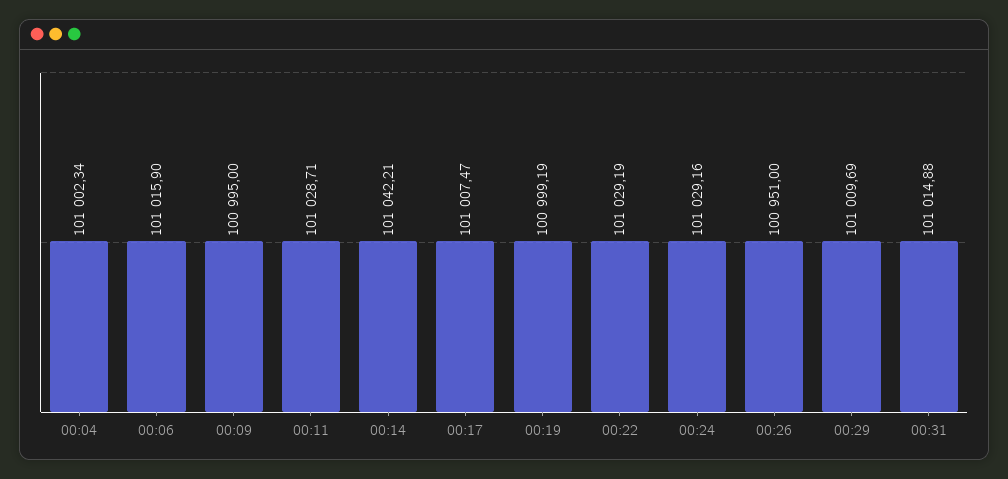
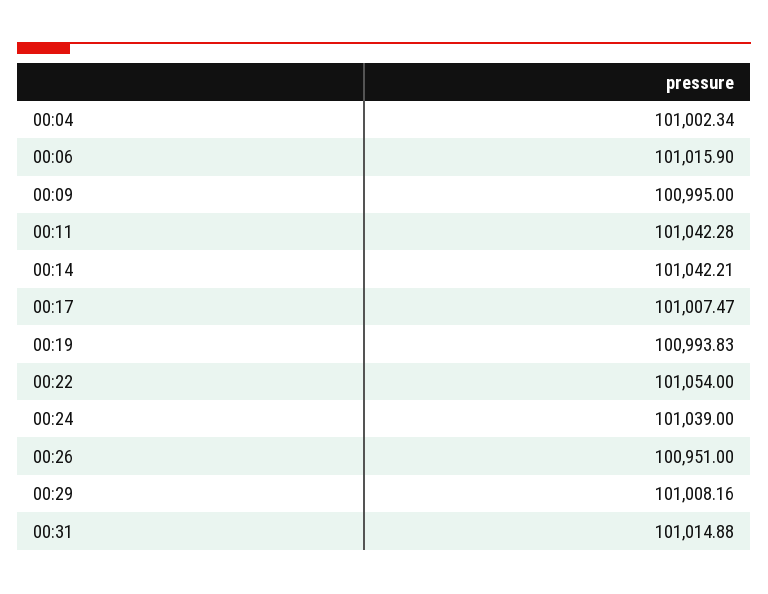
  {
    "00:04": 101002.34,
    "00:06": 101015.9,
    "00:09": 100995,
-   "00:11": 101028.71,
+   "00:11": 101042.28,
    "00:14": 101042.21,
    "00:17": 101007.47,
-   "00:19": 100999.19,
+   "00:19": 100993.83,
-   "00:22": 101029.19,
+   "00:22": 101054,
-   "00:24": 101029.16,
+   "00:24": 101039,
    "00:26": 100951,
-   "00:29": 101009.69,
+   "00:29": 101008.16,
    "00:31": 101014.88
  }

